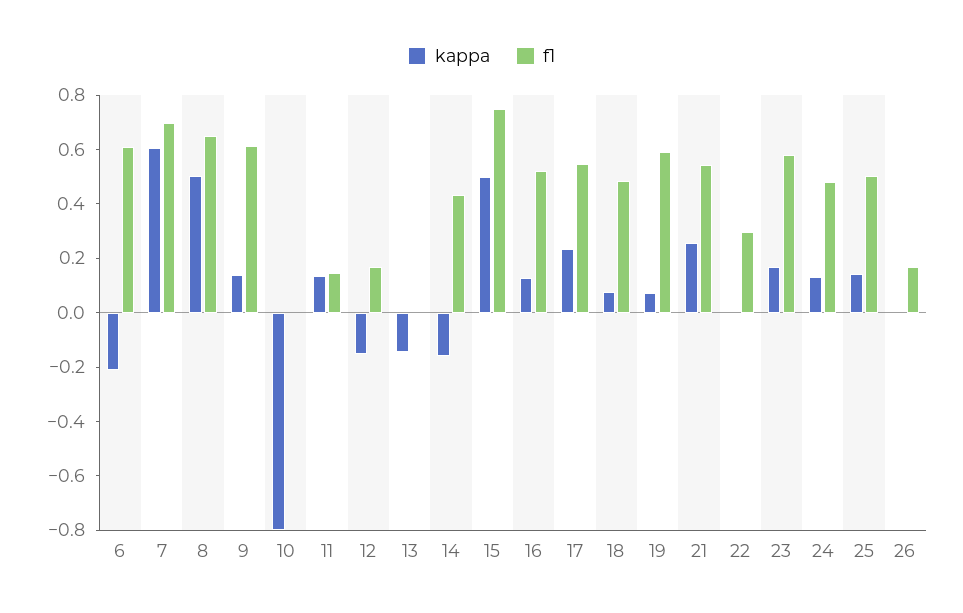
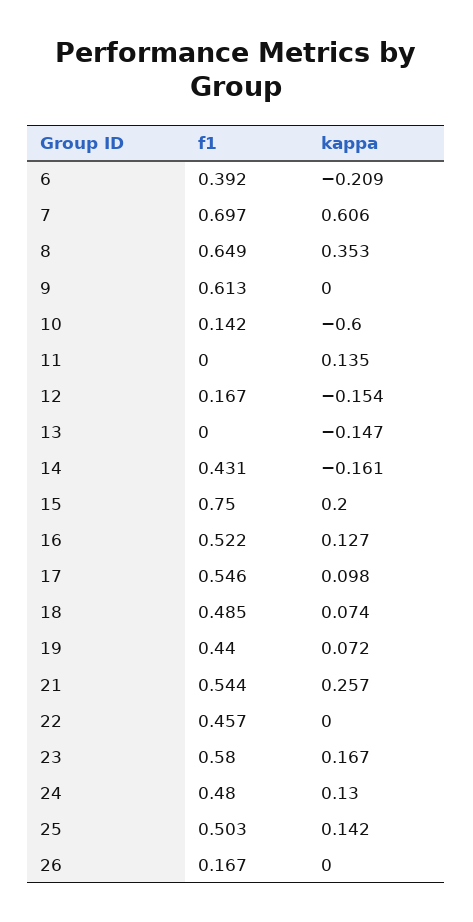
  {
    "kappa": {
      "6": -0.209,
      "7": 0.606,
-     "8": 0.5,
+     "8": 0.353,
-     "9": 0.15,
+     "9": 0,
-     "10": -0.8,
+     "10": -0.6,
      "11": 0.135,
      "12": -0.154,
      "13": -0.147,
      "14": -0.161,
-     "15": 0.5,
+     "15": 0.2,
      "16": 0.127,
-     "17": 0.25,
+     "17": 0.098,
      "18": 0.074,
      "19": 0.072,
      "21": 0.257,
      "22": 0,
      "23": 0.167,
      "24": 0.13,
      "25": 0.142,
      "26": 0
    },
    "f1": {
-     "6": 0.6,
+     "6": 0.392,
      "7": 0.697,
      "8": 0.649,
      "9": 0.613,
-     "10": 0,
+     "10": 0.142,
-     "11": 0.15,
+     "11": 0,
      "12": 0.167,
      "13": 0,
      "14": 0.431,
      "15": 0.75,
      "16": 0.522,
      "17": 0.546,
      "18": 0.485,
-     "19": 0.6,
+     "19": 0.44,
      "21": 0.544,
-     "22": 0.3,
+     "22": 0.457,
      "23": 0.58,
      "24": 0.48,
      "25": 0.503,
      "26": 0.167
    }
  }

